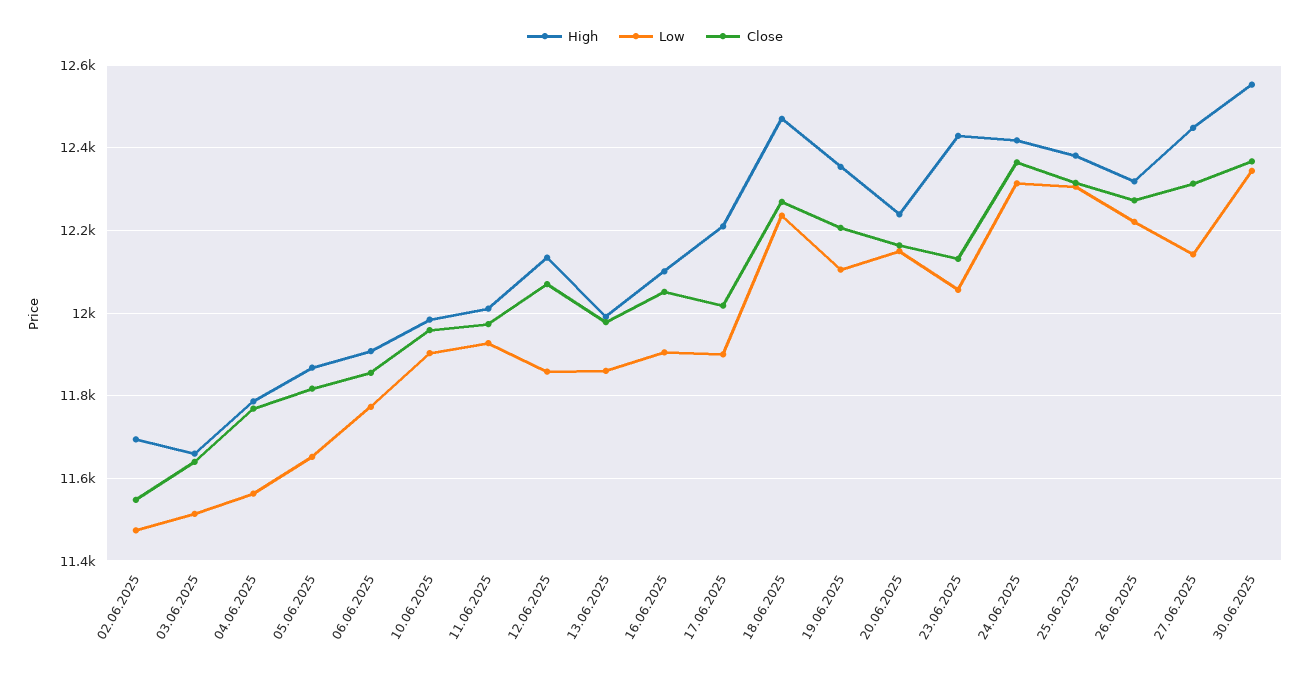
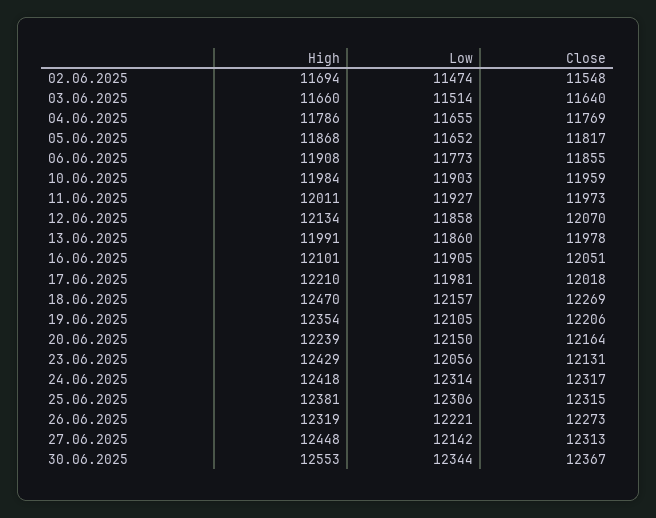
  {
    "High": {
      "02.06.2025": 11694,
      "03.06.2025": 11660,
      "04.06.2025": 11786,
      "05.06.2025": 11868,
      "06.06.2025": 11908,
      "10.06.2025": 11984,
      "11.06.2025": 12011,
      "12.06.2025": 12134,
      "13.06.2025": 11991,
      "16.06.2025": 12101,
      "17.06.2025": 12210,
      "18.06.2025": 12470,
      "19.06.2025": 12354,
      "20.06.2025": 12239,
      "23.06.2025": 12429,
      "24.06.2025": 12418,
      "25.06.2025": 12381,
      "26.06.2025": 12319,
      "27.06.2025": 12448,
      "30.06.2025": 12553
    },
    "Low": {
      "02.06.2025": 11474,
      "03.06.2025": 11514,
-     "04.06.2025": 11560,
+     "04.06.2025": 11655,
      "05.06.2025": 11652,
      "06.06.2025": 11773,
      "10.06.2025": 11903,
      "11.06.2025": 11927,
      "12.06.2025": 11858,
      "13.06.2025": 11860,
      "16.06.2025": 11905,
-     "17.06.2025": 11900,
+     "17.06.2025": 11981,
-     "18.06.2025": 12240,
+     "18.06.2025": 12157,
      "19.06.2025": 12105,
      "20.06.2025": 12150,
      "23.06.2025": 12056,
      "24.06.2025": 12314,
      "25.06.2025": 12306,
      "26.06.2025": 12221,
      "27.06.2025": 12142,
      "30.06.2025": 12344
    },
    "Close": {
      "02.06.2025": 11548,
      "03.06.2025": 11640,
      "04.06.2025": 11769,
      "05.06.2025": 11817,
      "06.06.2025": 11855,
      "10.06.2025": 11959,
      "11.06.2025": 11973,
      "12.06.2025": 12070,
      "13.06.2025": 11978,
      "16.06.2025": 12051,
      "17.06.2025": 12018,
      "18.06.2025": 12269,
      "19.06.2025": 12206,
      "20.06.2025": 12164,
      "23.06.2025": 12131,
-     "24.06.2025": 12360,
+     "24.06.2025": 12317,
      "25.06.2025": 12315,
      "26.06.2025": 12273,
      "27.06.2025": 12313,
      "30.06.2025": 12367
    }
  }

